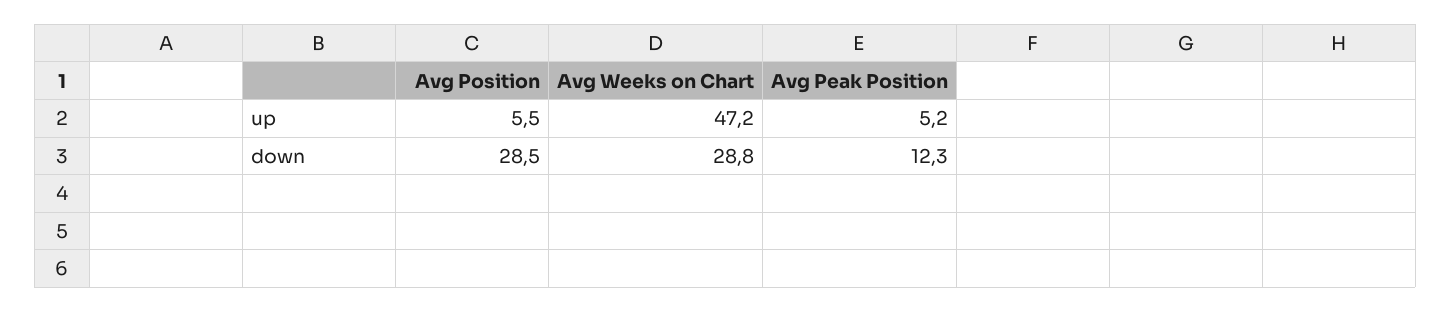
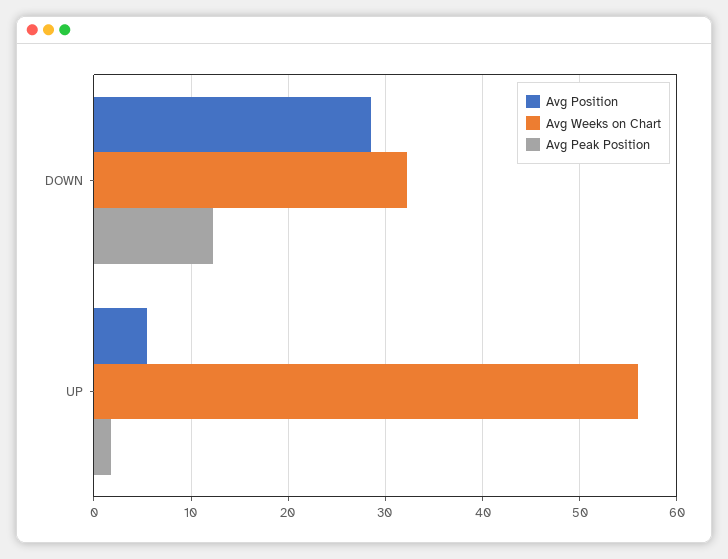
  {
    "Avg Position": {
      "up": 5.5,
      "down": 28.5
    },
    "Avg Weeks on Chart": {
-     "up": 47.2,
+     "up": 56,
-     "down": 28.8
+     "down": 32
    },
    "Avg Peak Position": {
-     "up": 5.2,
+     "up": 2,
      "down": 12.3
    }
  }

